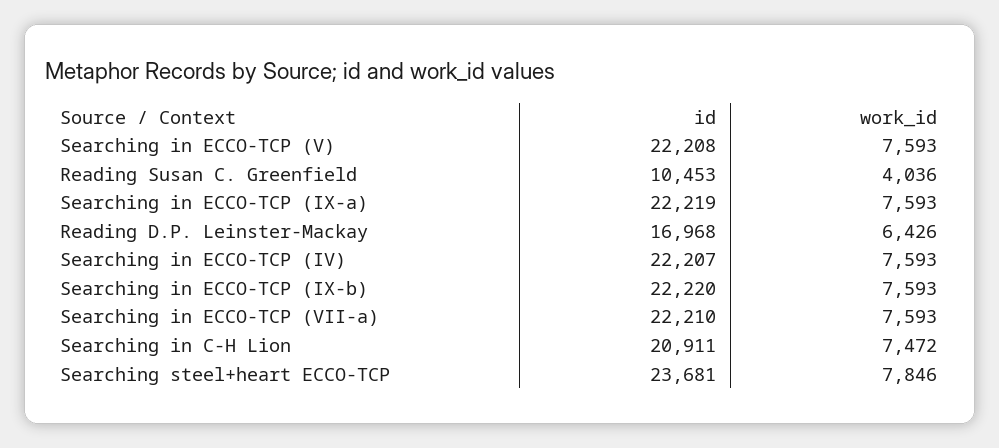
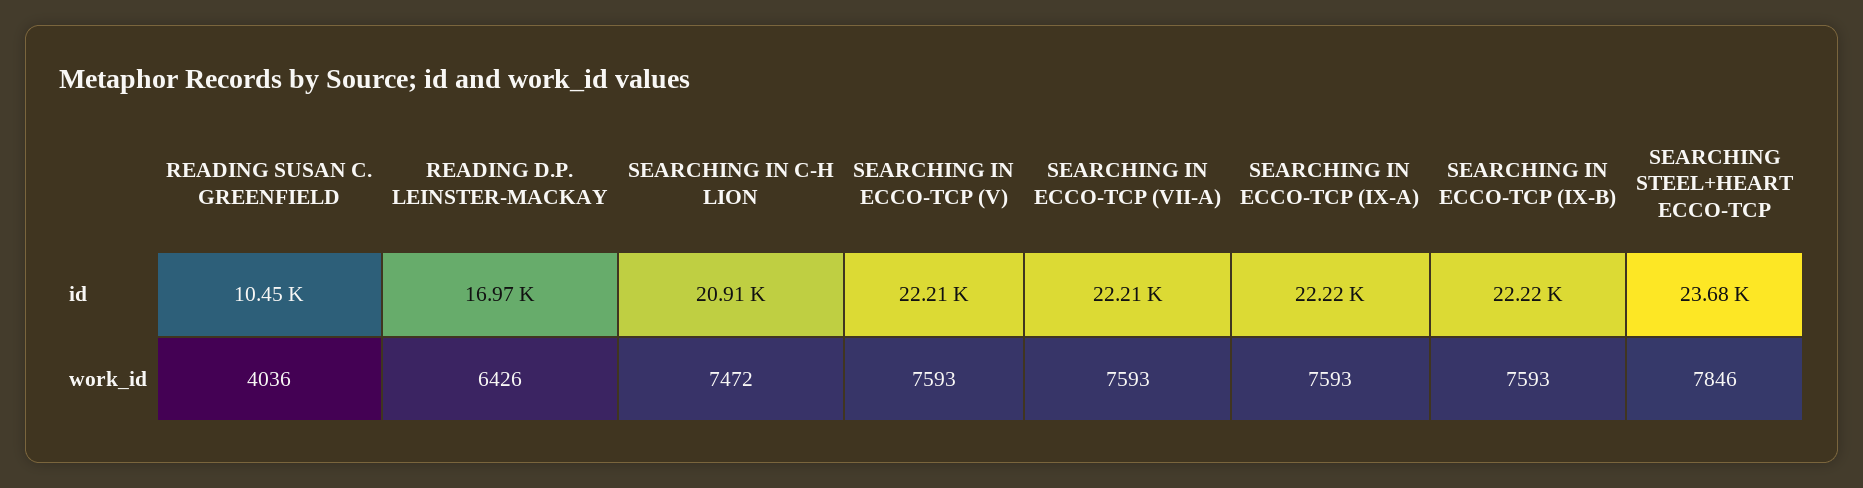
  {
    "id": {
      "Searching in ECCO-TCP (V)": 22208,
      "Reading Susan C. Greenfield": 10453,
      "Searching in ECCO-TCP (IX-a)": 22219,
      "Reading D.P. Leinster-Mackay": 16968,
-     "Searching in ECCO-TCP (IV)": 22207,
      "Searching in ECCO-TCP (IX-b)": 22220,
      "Searching in ECCO-TCP (VII-a)": 22210,
      "Searching in C-H Lion": 20911,
      "Searching steel+heart ECCO-TCP": 23681
    },
    "work_id": {
      "Searching in ECCO-TCP (V)": 7593,
      "Reading Susan C. Greenfield": 4036,
      "Searching in ECCO-TCP (IX-a)": 7593,
      "Reading D.P. Leinster-Mackay": 6426,
-     "Searching in ECCO-TCP (IV)": 7593,
      "Searching in ECCO-TCP (IX-b)": 7593,
      "Searching in ECCO-TCP (VII-a)": 7593,
      "Searching in C-H Lion": 7472,
      "Searching steel+heart ECCO-TCP": 7846
    }
  }

